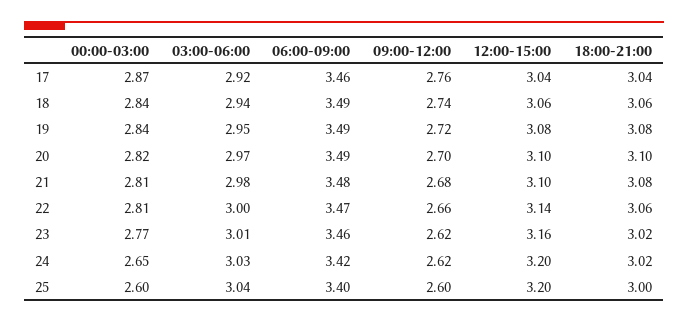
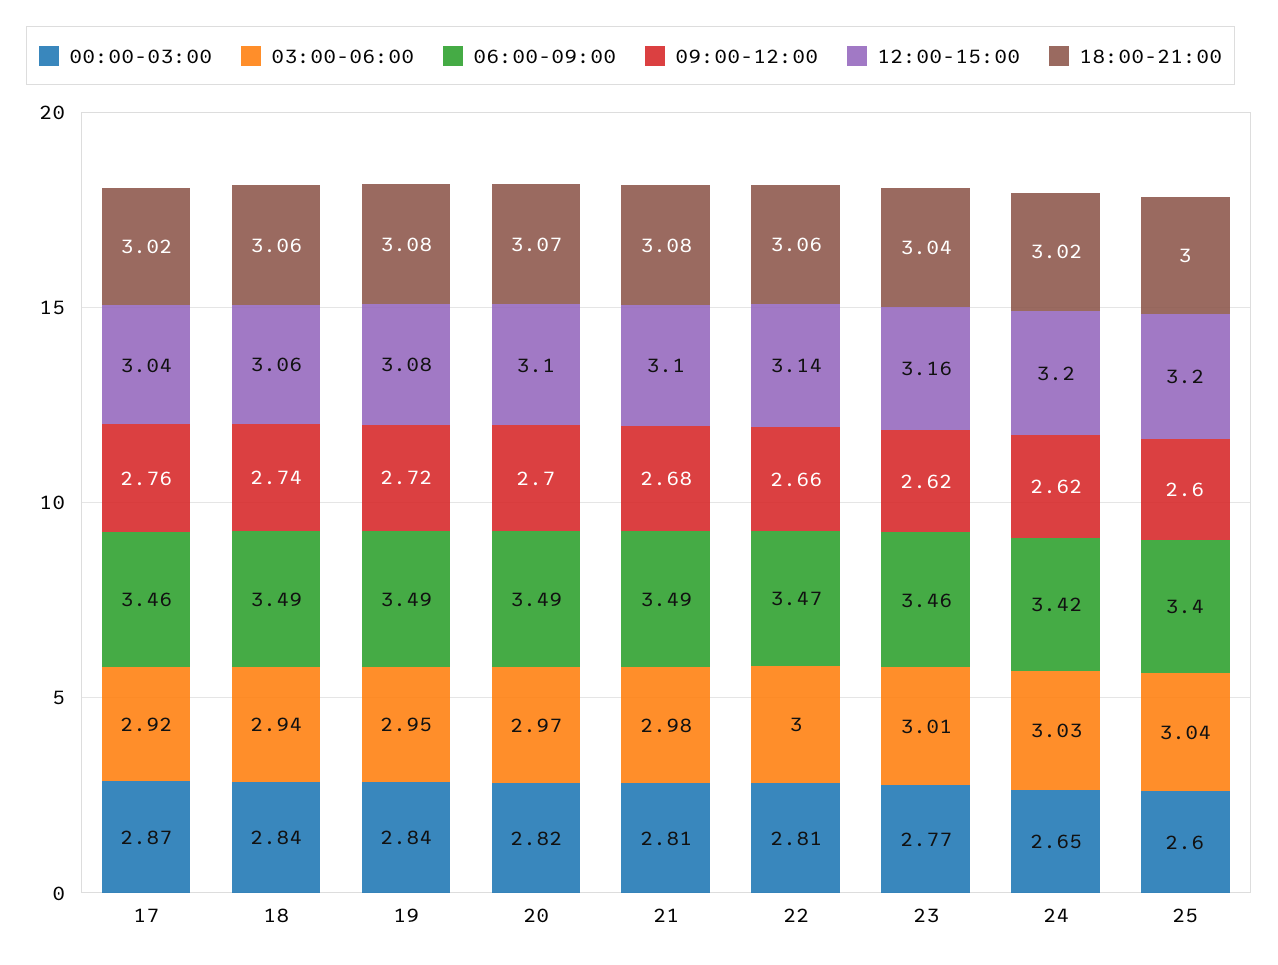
  {
    "00:00-03:00": {
      "17": 2.87,
      "18": 2.84,
      "19": 2.84,
      "20": 2.82,
      "21": 2.81,
      "22": 2.81,
      "23": 2.77,
      "24": 2.65,
      "25": 2.6
    },
    "03:00-06:00": {
      "17": 2.92,
      "18": 2.94,
      "19": 2.95,
      "20": 2.97,
      "21": 2.98,
      "22": 3,
      "23": 3.01,
      "24": 3.03,
      "25": 3.04
    },
    "06:00-09:00": {
      "17": 3.46,
      "18": 3.49,
      "19": 3.49,
      "20": 3.49,
-     "21": 3.48,
+     "21": 3.49,
      "22": 3.47,
      "23": 3.46,
      "24": 3.42,
      "25": 3.4
    },
    "09:00-12:00": {
      "17": 2.76,
      "18": 2.74,
      "19": 2.72,
      "20": 2.7,
      "21": 2.68,
      "22": 2.66,
      "23": 2.62,
      "24": 2.62,
      "25": 2.6
    },
    "12:00-15:00": {
      "17": 3.04,
      "18": 3.06,
      "19": 3.08,
      "20": 3.1,
      "21": 3.1,
      "22": 3.14,
      "23": 3.16,
      "24": 3.2,
      "25": 3.2
    },
    "18:00-21:00": {
-     "17": 3.04,
+     "17": 3.02,
      "18": 3.06,
      "19": 3.08,
-     "20": 3.1,
+     "20": 3.07,
      "21": 3.08,
      "22": 3.06,
-     "23": 3.02,
+     "23": 3.04,
      "24": 3.02,
      "25": 3
    }
  }

